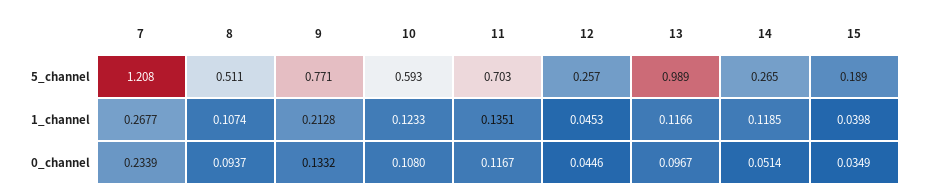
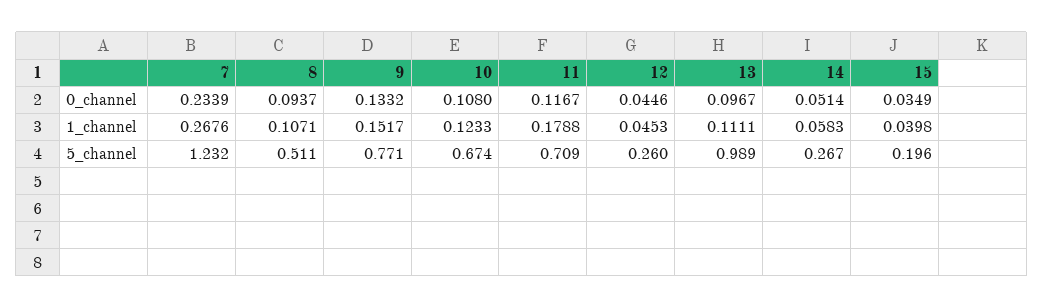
  {
    "7": {
-     "5_channel": 1.208,
+     "5_channel": 1.232,
-     "1_channel": 0.2677,
+     "1_channel": 0.2676,
      "0_channel": 0.2339
    },
    "8": {
      "5_channel": 0.511,
-     "1_channel": 0.1074,
+     "1_channel": 0.1071,
      "0_channel": 0.0937
    },
    "9": {
      "5_channel": 0.771,
-     "1_channel": 0.2128,
+     "1_channel": 0.1517,
      "0_channel": 0.1332
    },
    "10": {
-     "5_channel": 0.593,
+     "5_channel": 0.674,
      "1_channel": 0.1233,
      "0_channel": 0.108
    },
    "11": {
-     "5_channel": 0.703,
+     "5_channel": 0.709,
-     "1_channel": 0.1351,
+     "1_channel": 0.1788,
      "0_channel": 0.1167
    },
    "12": {
-     "5_channel": 0.257,
+     "5_channel": 0.26,
      "1_channel": 0.0453,
      "0_channel": 0.0446
    },
    "13": {
      "5_channel": 0.989,
-     "1_channel": 0.1166,
+     "1_channel": 0.1111,
      "0_channel": 0.0967
    },
    "14": {
-     "5_channel": 0.265,
+     "5_channel": 0.267,
-     "1_channel": 0.1185,
+     "1_channel": 0.0583,
      "0_channel": 0.0514
    },
    "15": {
-     "5_channel": 0.189,
+     "5_channel": 0.196,
      "1_channel": 0.0398,
      "0_channel": 0.0349
    }
  }

